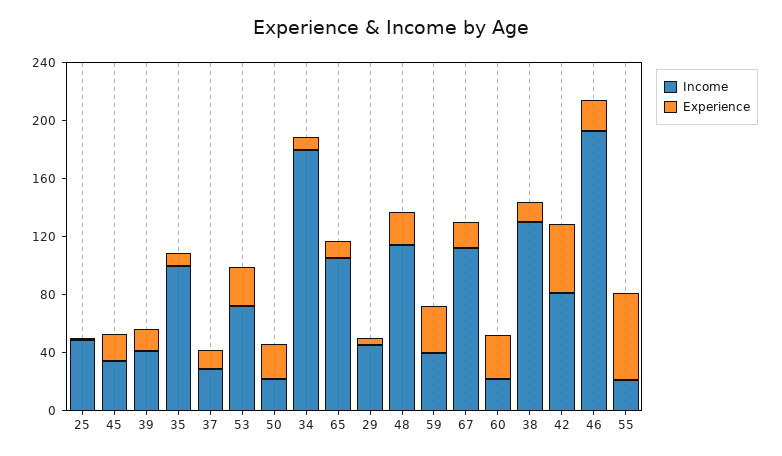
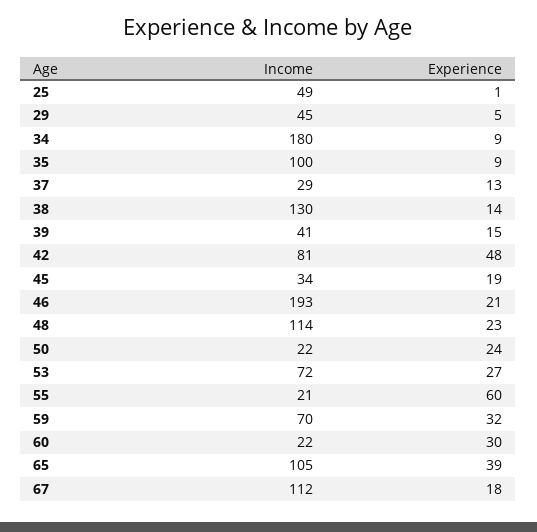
  {
    "Income": {
      "25": 49,
      "45": 34,
      "39": 41,
      "35": 100,
      "37": 29,
      "53": 72,
      "50": 22,
      "34": 180,
      "65": 105,
      "29": 45,
      "48": 114,
-     "59": 40,
+     "59": 70,
      "67": 112,
      "60": 22,
      "38": 130,
      "42": 81,
      "46": 193,
      "55": 21
    },
    "Experience": {
      "25": 1,
      "45": 19,
      "39": 15,
      "35": 9,
      "37": 13,
      "53": 27,
      "50": 24,
      "34": 9,
-     "65": 10,
+     "65": 39,
      "29": 5,
      "48": 23,
      "59": 32,
      "67": 18,
      "60": 30,
      "38": 14,
      "42": 48,
      "46": 21,
      "55": 60
    }
  }

